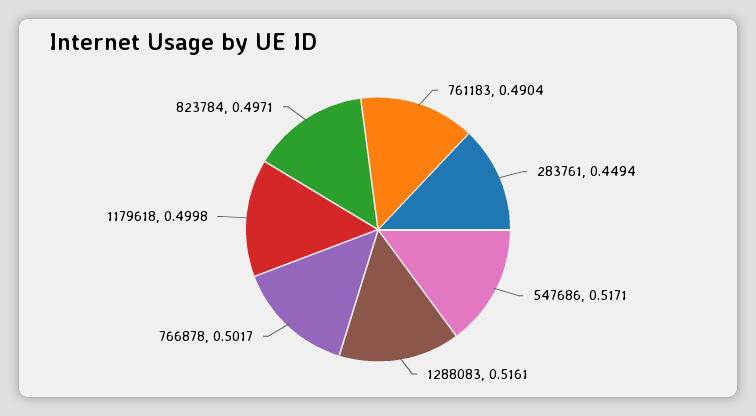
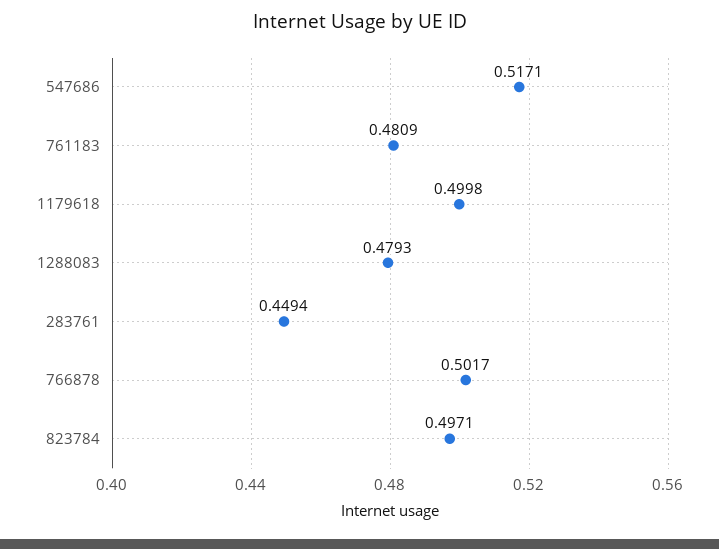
  {
-   "761183": 0.4904,
+   "761183": 0.4809,
    "283761": 0.4494,
    "547686": 0.5171,
-   "1288083": 0.5161,
+   "1288083": 0.4793,
    "766878": 0.5017,
    "1179618": 0.4998,
    "823784": 0.4971
  }

